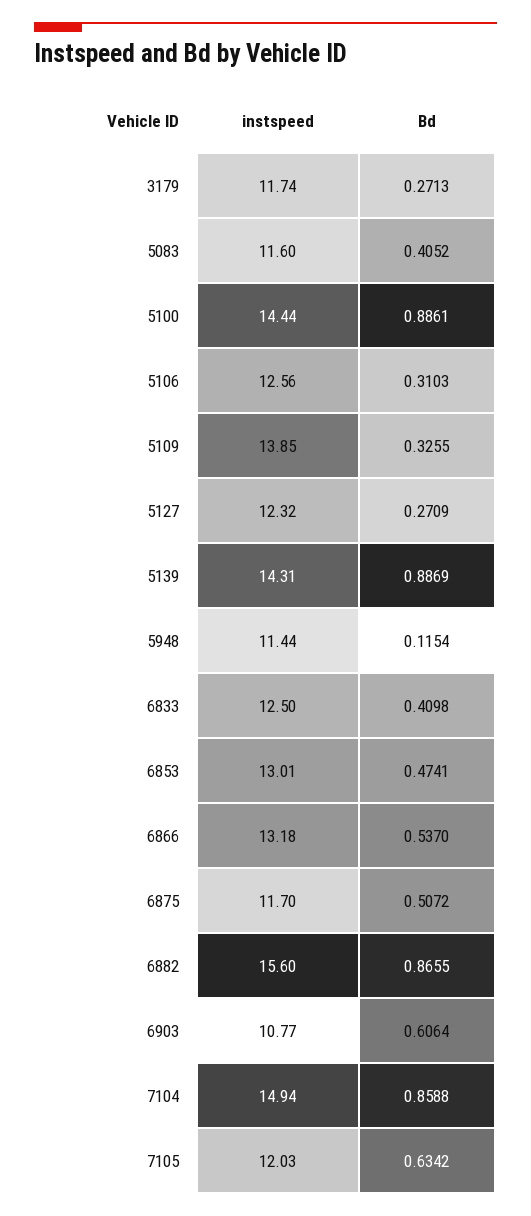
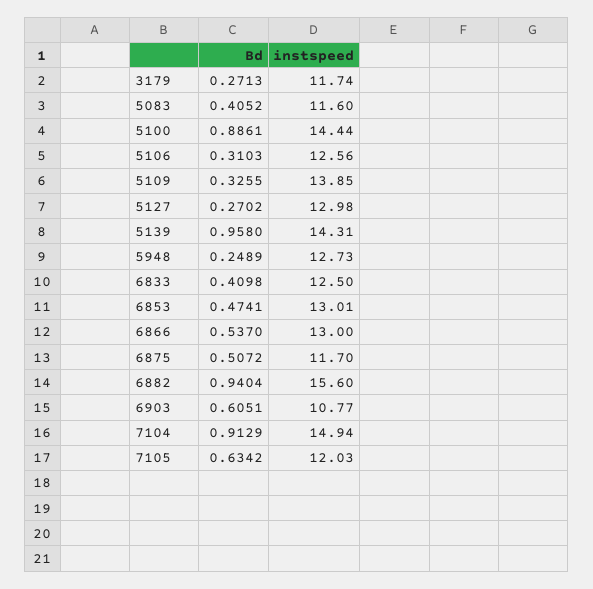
  {
    "instspeed": {
      "3179": 11.74,
      "5083": 11.6,
      "5100": 14.44,
      "5106": 12.56,
      "5109": 13.85,
-     "5127": 12.32,
+     "5127": 12.98,
      "5139": 14.31,
-     "5948": 11.44,
+     "5948": 12.73,
      "6833": 12.5,
      "6853": 13.01,
-     "6866": 13.18,
+     "6866": 13,
      "6875": 11.7,
      "6882": 15.6,
      "6903": 10.77,
      "7104": 14.94,
      "7105": 12.03
    },
    "Bd": {
      "3179": 0.2713,
      "5083": 0.4052,
      "5100": 0.8861,
      "5106": 0.3103,
      "5109": 0.3255,
-     "5127": 0.2709,
+     "5127": 0.2702,
-     "5139": 0.8869,
+     "5139": 0.958,
-     "5948": 0.1154,
+     "5948": 0.2489,
      "6833": 0.4098,
      "6853": 0.4741,
      "6866": 0.537,
      "6875": 0.5072,
-     "6882": 0.8655,
+     "6882": 0.9404,
-     "6903": 0.6064,
+     "6903": 0.6051,
-     "7104": 0.8588,
+     "7104": 0.9129,
      "7105": 0.6342
    }
  }

